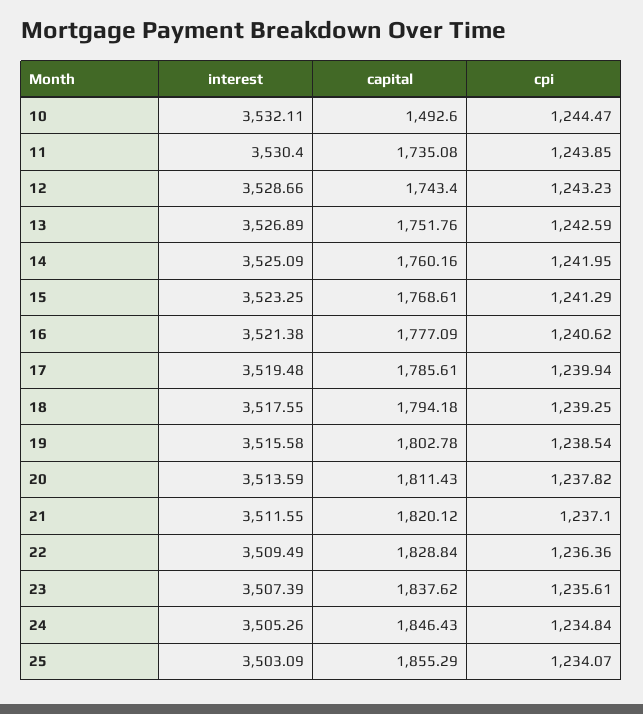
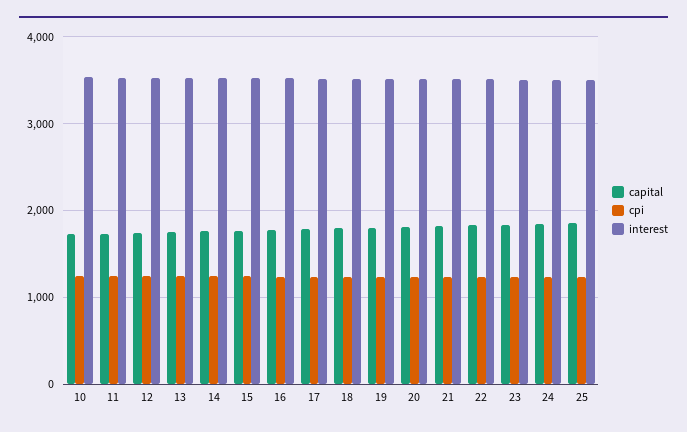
  {
    "interest": {
      "10": 3532.11,
      "11": 3530.4,
      "12": 3528.66,
      "13": 3526.89,
      "14": 3525.09,
      "15": 3523.25,
      "16": 3521.38,
      "17": 3519.48,
      "18": 3517.55,
      "19": 3515.58,
      "20": 3513.59,
      "21": 3511.55,
      "22": 3509.49,
      "23": 3507.39,
      "24": 3505.26,
      "25": 3503.09
    },
    "capital": {
-     "10": 1492.6,
+     "10": 1700,
      "11": 1735.08,
      "12": 1743.4,
      "13": 1751.76,
      "14": 1760.16,
      "15": 1768.61,
      "16": 1777.09,
      "17": 1785.61,
      "18": 1794.18,
      "19": 1802.78,
      "20": 1811.43,
      "21": 1820.12,
      "22": 1828.84,
      "23": 1837.62,
      "24": 1846.43,
      "25": 1855.29
    },
    "cpi": {
      "10": 1244.47,
      "11": 1243.85,
      "12": 1243.23,
      "13": 1242.59,
      "14": 1241.95,
      "15": 1241.29,
      "16": 1240.62,
      "17": 1239.94,
      "18": 1239.25,
      "19": 1238.54,
      "20": 1237.82,
      "21": 1237.1,
      "22": 1236.36,
      "23": 1235.61,
      "24": 1234.84,
      "25": 1234.07
    }
  }

